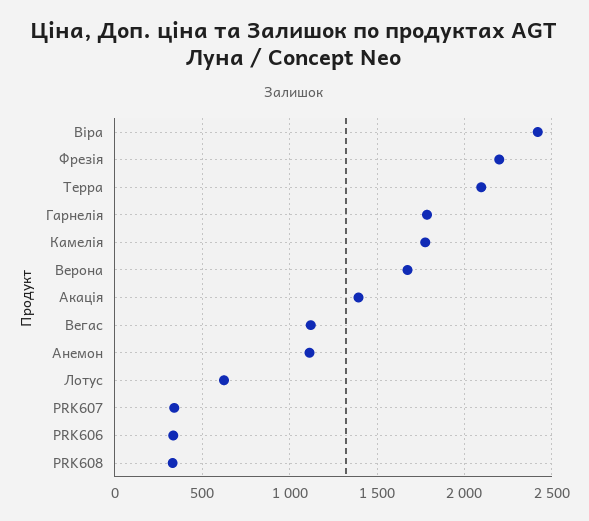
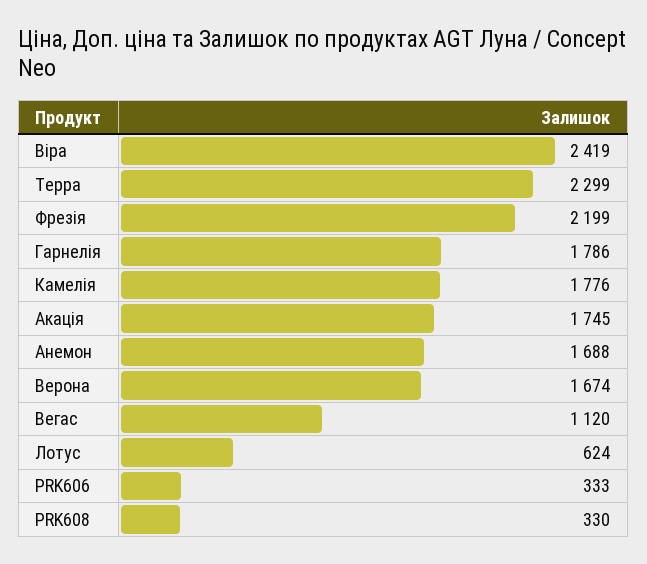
  {
    "Віра": 2419,
    "Фрезія": 2199,
-   "Терра": 2100,
+   "Терра": 2299,
    "Гарнелія": 1786,
    "Камелія": 1776,
    "Верона": 1674,
-   "Акація": 1400,
+   "Акація": 1745,
    "Вегас": 1120,
-   "Анемон": 1100,
+   "Анемон": 1688,
    "Лотус": 624,
-   "PRK607": 350,
    "PRK606": 333,
    "PRK608": 330
  }

